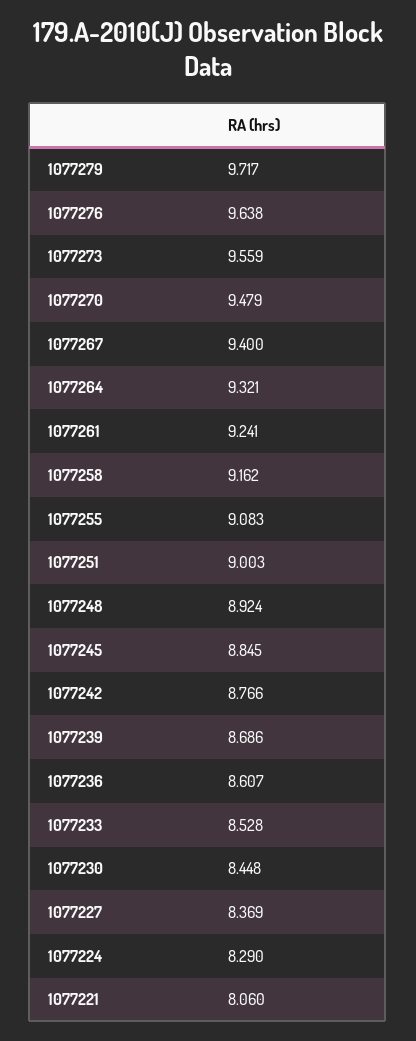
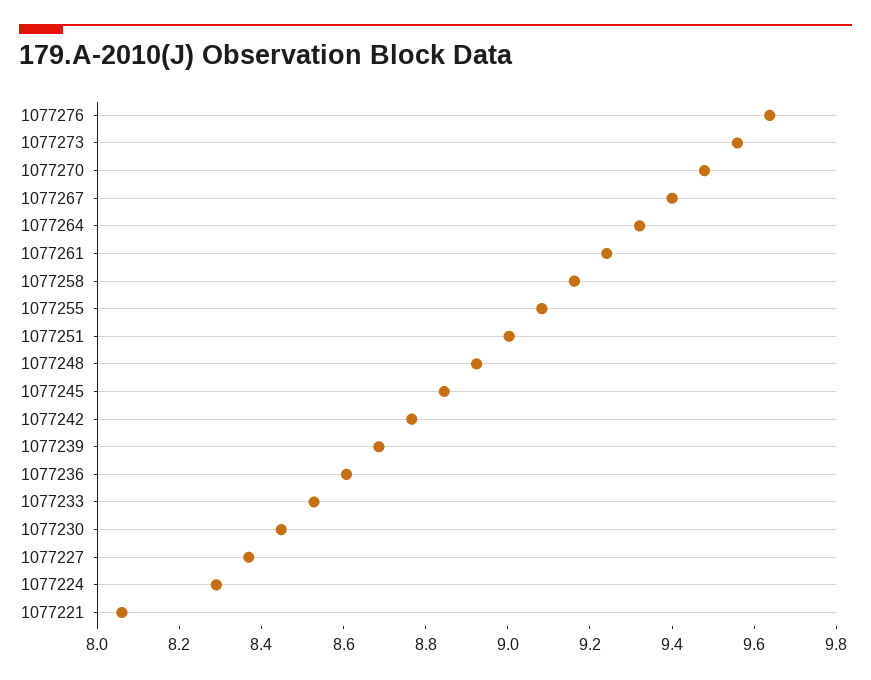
  {
-   "1077279": 9.717,
    "1077276": 9.638,
    "1077273": 9.559,
    "1077270": 9.479,
    "1077267": 9.4,
    "1077264": 9.321,
    "1077261": 9.241,
    "1077258": 9.162,
    "1077255": 9.083,
    "1077251": 9.003,
    "1077248": 8.924,
    "1077245": 8.845,
    "1077242": 8.766,
    "1077239": 8.686,
    "1077236": 8.607,
    "1077233": 8.528,
    "1077230": 8.448,
    "1077227": 8.369,
    "1077224": 8.29,
    "1077221": 8.06
  }

